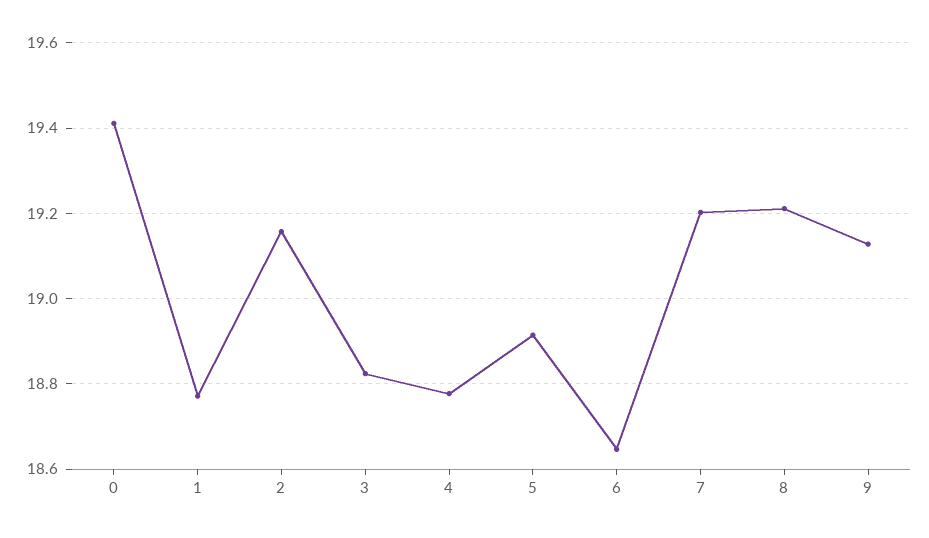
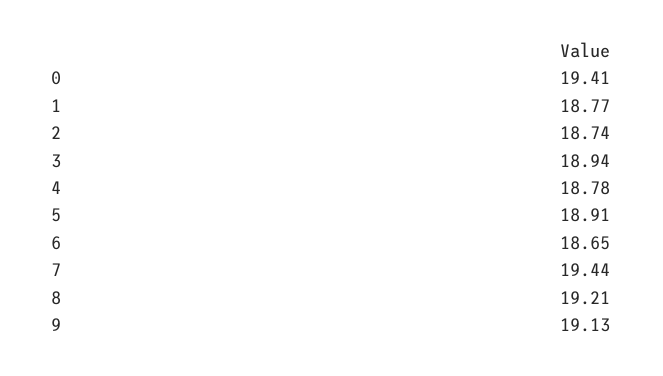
  {
    "0": 19.41,
    "1": 18.77,
-   "2": 19.16,
+   "2": 18.74,
-   "3": 18.82,
+   "3": 18.94,
    "4": 18.78,
    "5": 18.91,
    "6": 18.65,
-   "7": 19.2,
+   "7": 19.44,
    "8": 19.21,
    "9": 19.13
  }

